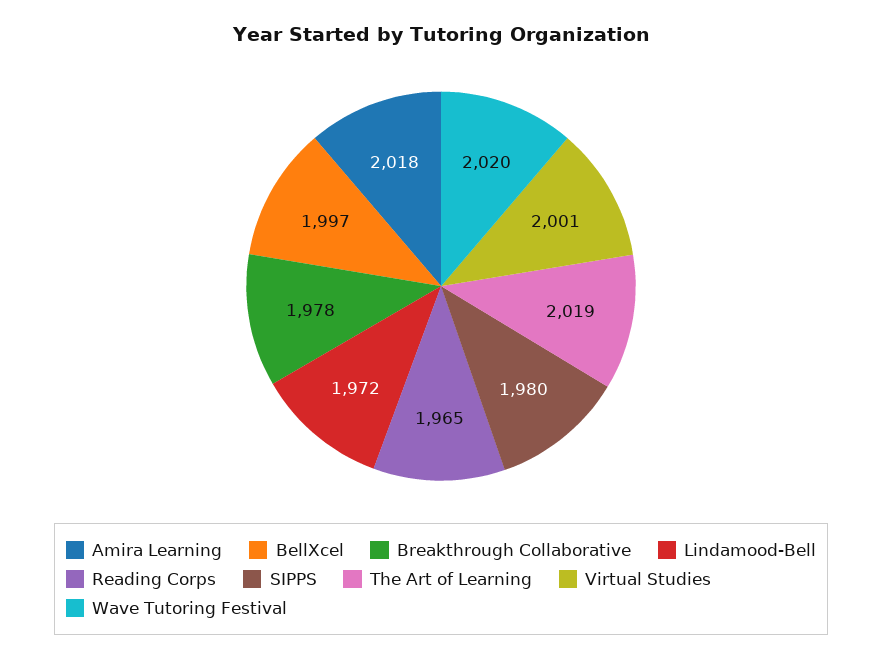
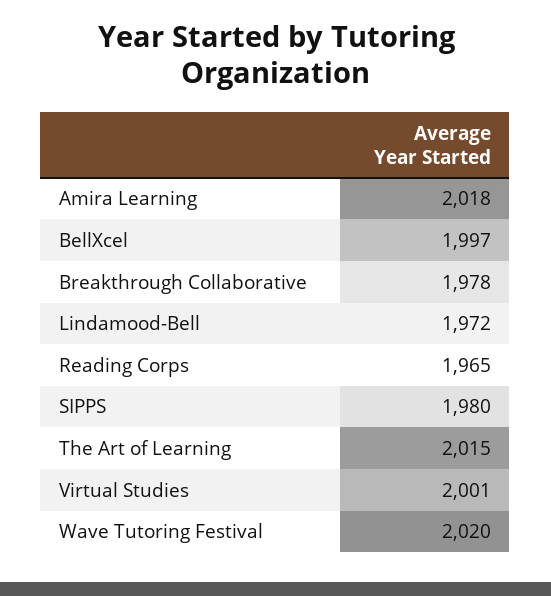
  {
    "Amira Learning": 2018,
    "BellXcel": 1997,
    "Breakthrough Collaborative": 1978,
    "Lindamood-Bell": 1972,
    "Reading Corps": 1965,
    "SIPPS": 1980,
-   "The Art of Learning": 2019,
+   "The Art of Learning": 2015,
    "Virtual Studies": 2001,
    "Wave Tutoring Festival": 2020
  }

